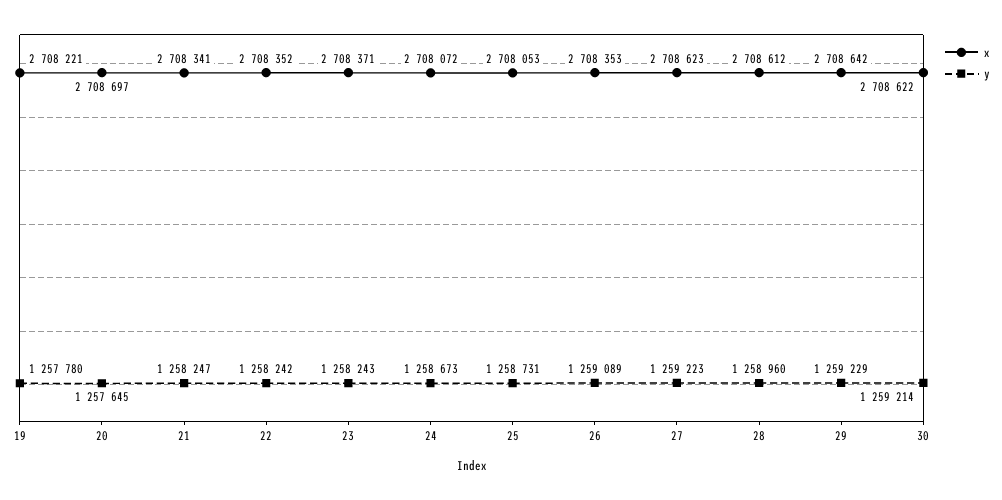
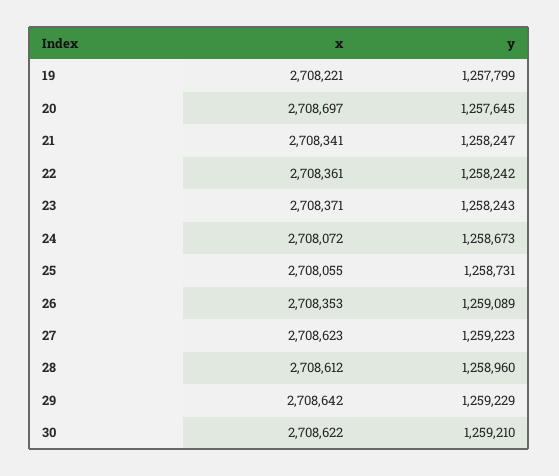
  {
    "x": {
      "19": 2708221,
      "20": 2708697,
      "21": 2708341,
-     "22": 2708352,
+     "22": 2708361,
      "23": 2708371,
      "24": 2708072,
-     "25": 2708053,
+     "25": 2708055,
      "26": 2708353,
      "27": 2708623,
      "28": 2708612,
      "29": 2708642,
      "30": 2708622
    },
    "y": {
-     "19": 1257780,
+     "19": 1257799,
      "20": 1257645,
      "21": 1258247,
      "22": 1258242,
      "23": 1258243,
      "24": 1258673,
      "25": 1258731,
      "26": 1259089,
      "27": 1259223,
      "28": 1258960,
      "29": 1259229,
-     "30": 1259214
+     "30": 1259210
    }
  }

